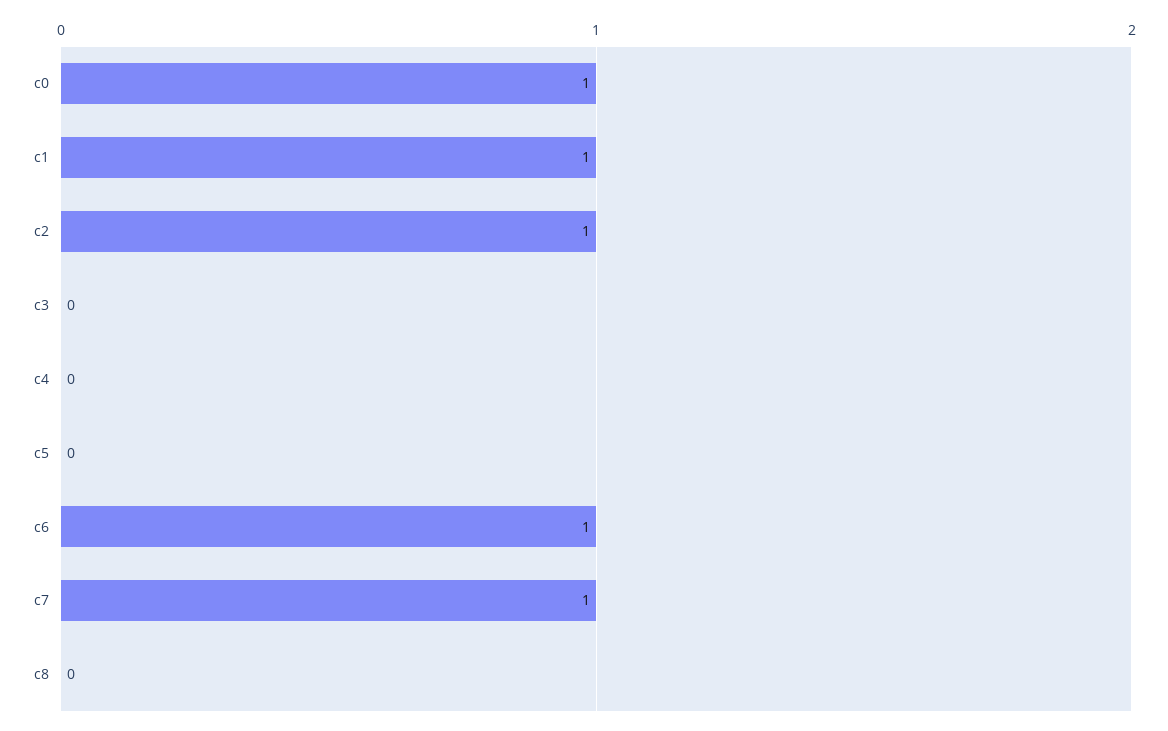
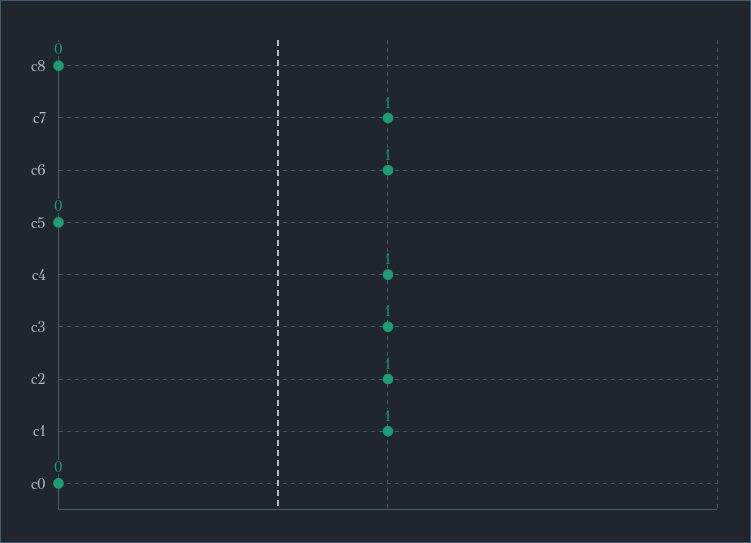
  {
-   "c0": 1,
+   "c0": 0,
    "c1": 1,
    "c2": 1,
-   "c3": 0,
+   "c3": 1,
-   "c4": 0,
+   "c4": 1,
    "c5": 0,
    "c6": 1,
    "c7": 1,
    "c8": 0
  }

